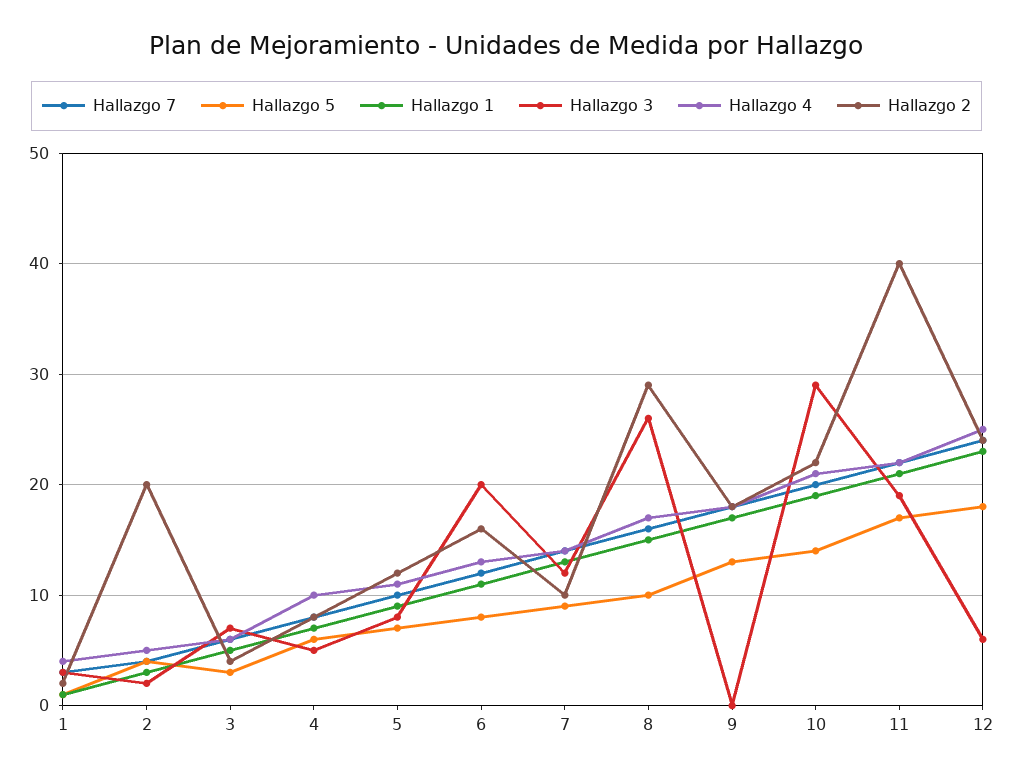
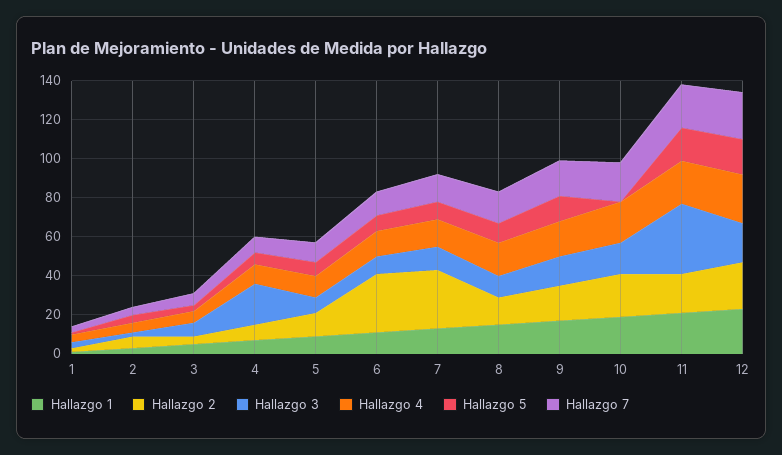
  {
    "Hallazgo 7": {
      "1": 3,
      "2": 4,
      "3": 6,
      "4": 8,
      "5": 10,
      "6": 12,
      "7": 14,
      "8": 16,
      "9": 18,
      "10": 20,
      "11": 22,
      "12": 24
    },
    "Hallazgo 5": {
      "1": 1,
      "2": 4,
      "3": 3,
      "4": 6,
      "5": 7,
      "6": 8,
      "7": 9,
      "8": 10,
      "9": 13,
-     "10": 14,
+     "10": 0,
      "11": 17,
      "12": 18
    },
    "Hallazgo 1": {
      "1": 1,
      "2": 3,
      "3": 5,
      "4": 7,
      "5": 9,
      "6": 11,
      "7": 13,
      "8": 15,
      "9": 17,
      "10": 19,
      "11": 21,
      "12": 23
    },
    "Hallazgo 3": {
      "1": 3,
      "2": 2,
      "3": 7,
-     "4": 5,
+     "4": 20,
      "5": 8,
-     "6": 20,
+     "6": 10,
      "7": 12,
-     "8": 26,
+     "8": 10,
-     "9": 0,
+     "9": 15,
-     "10": 29,
+     "10": 15,
-     "11": 19,
+     "11": 35,
-     "12": 6
+     "12": 20
    },
    "Hallazgo 4": {
      "1": 4,
      "2": 5,
      "3": 6,
      "4": 10,
      "5": 11,
      "6": 13,
      "7": 14,
      "8": 17,
      "9": 18,
      "10": 21,
      "11": 22,
      "12": 25
    },
    "Hallazgo 2": {
      "1": 2,
-     "2": 20,
+     "2": 5,
      "3": 4,
      "4": 8,
      "5": 12,
-     "6": 16,
+     "6": 30,
-     "7": 10,
+     "7": 30,
-     "8": 29,
+     "8": 15,
      "9": 18,
      "10": 22,
-     "11": 40,
+     "11": 20,
      "12": 24
    }
  }

